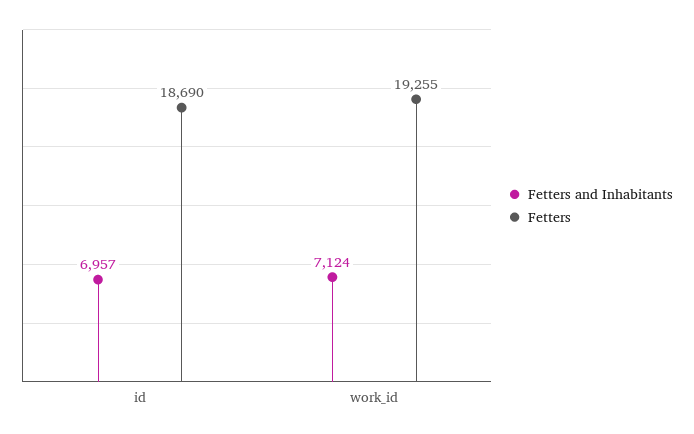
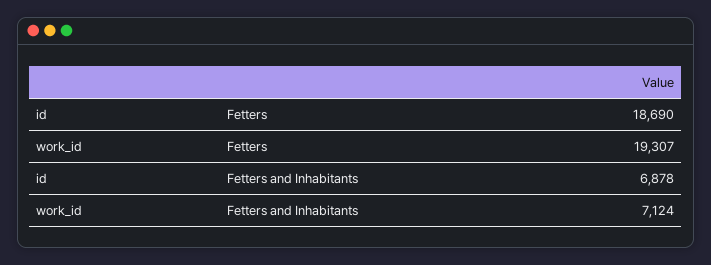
  {
    "Fetters and Inhabitants": {
-     "id": 6957,
+     "id": 6878,
      "work_id": 7124
    },
    "Fetters": {
      "id": 18690,
-     "work_id": 19255
+     "work_id": 19307
    }
  }

